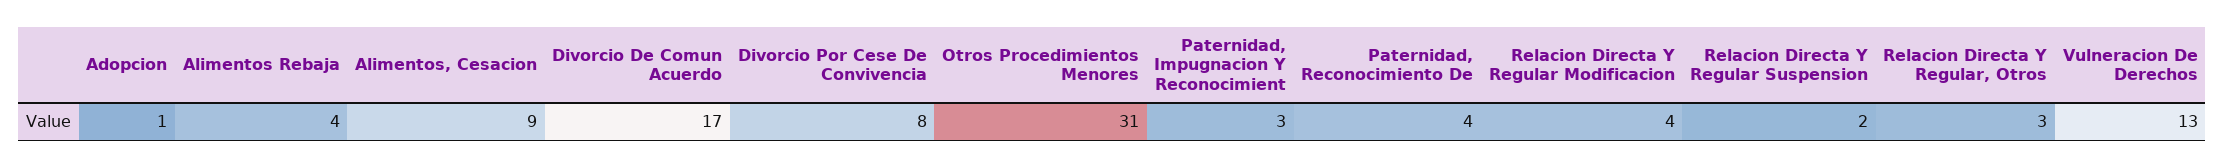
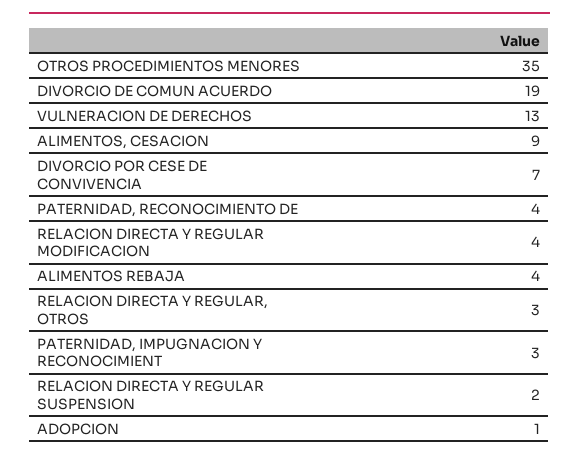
  {
    "Adopcion": 1,
    "Alimentos Rebaja": 4,
    "Alimentos, Cesacion": 9,
-   "Divorcio De Comun Acuerdo": 17,
+   "Divorcio De Comun Acuerdo": 19,
-   "Divorcio Por Cese De Convivencia": 8,
+   "Divorcio Por Cese De Convivencia": 7,
-   "Otros Procedimientos Menores": 31,
+   "Otros Procedimientos Menores": 35,
    "Paternidad, Impugnacion Y Reconocimient": 3,
    "Paternidad, Reconocimiento De": 4,
    "Relacion Directa Y Regular Modificacion": 4,
    "Relacion Directa Y Regular Suspension": 2,
    "Relacion Directa Y Regular, Otros": 3,
    "Vulneracion De Derechos": 13
  }

